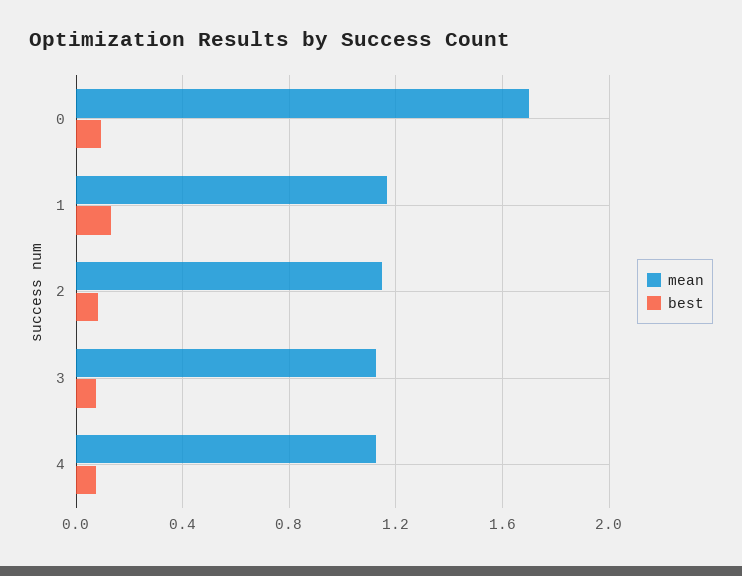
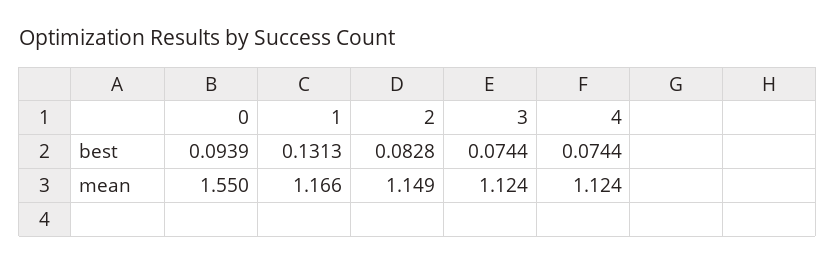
  {
    "mean": {
-     "0": 1.7,
+     "0": 1.55,
      "1": 1.166,
      "2": 1.149,
      "3": 1.124,
      "4": 1.124
    },
    "best": {
      "0": 0.0939,
      "1": 0.1313,
      "2": 0.0828,
      "3": 0.0744,
      "4": 0.0744
    }
  }

